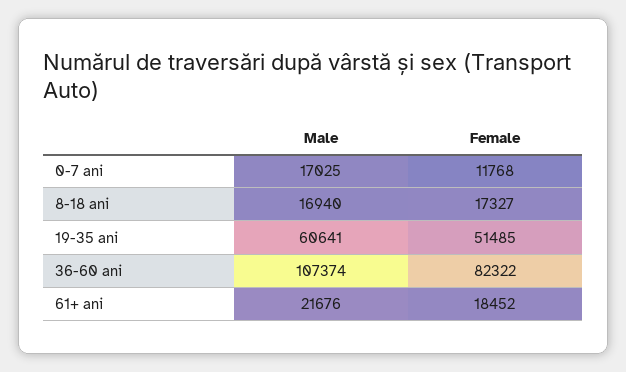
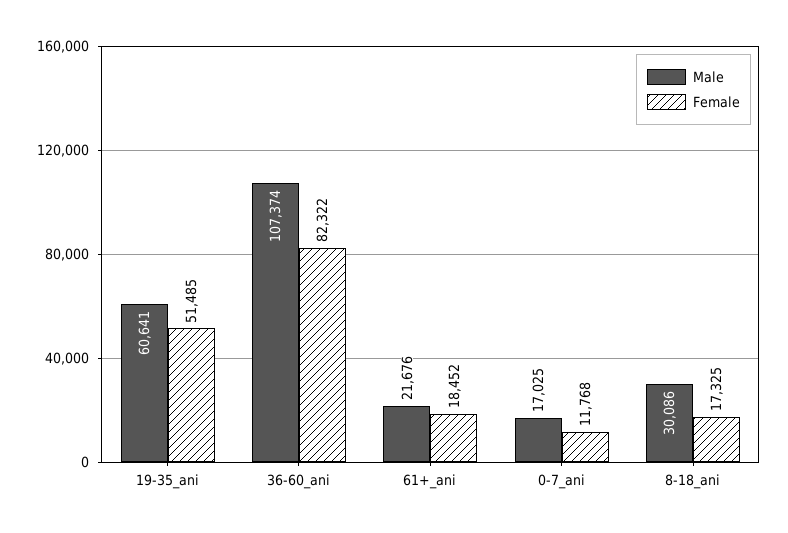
  {
    "Male": {
      "0-7 ani": 17025,
-     "8-18 ani": 16940,
+     "8-18 ani": 30086,
      "19-35 ani": 60641,
      "36-60 ani": 107374,
      "61+ ani": 21676
    },
    "Female": {
      "0-7 ani": 11768,
-     "8-18 ani": 17327,
+     "8-18 ani": 17325,
      "19-35 ani": 51485,
      "36-60 ani": 82322,
      "61+ ani": 18452
    }
  }

